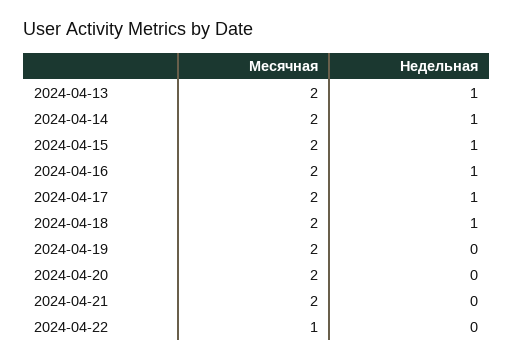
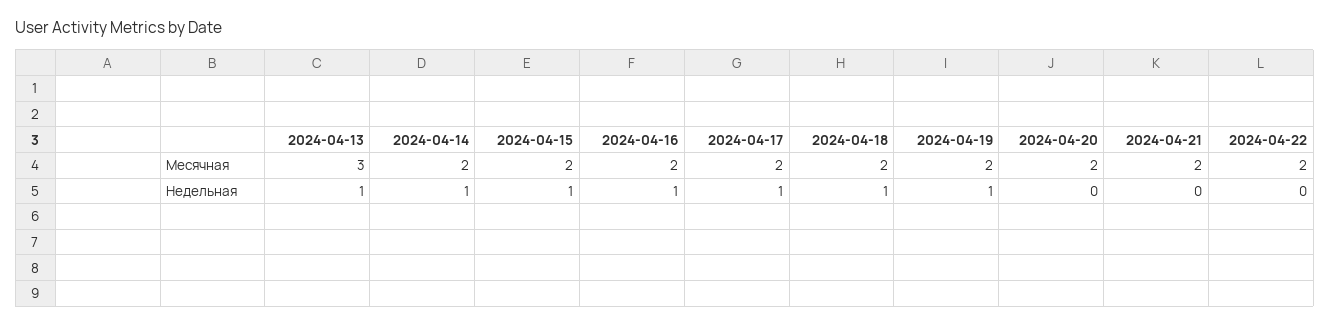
  {
    "Месячная": {
-     "2024-04-13": 2,
+     "2024-04-13": 3,
      "2024-04-14": 2,
      "2024-04-15": 2,
      "2024-04-16": 2,
      "2024-04-17": 2,
      "2024-04-18": 2,
      "2024-04-19": 2,
      "2024-04-20": 2,
      "2024-04-21": 2,
-     "2024-04-22": 1
+     "2024-04-22": 2
    },
    "Недельная": {
      "2024-04-13": 1,
      "2024-04-14": 1,
      "2024-04-15": 1,
      "2024-04-16": 1,
      "2024-04-17": 1,
      "2024-04-18": 1,
-     "2024-04-19": 0,
+     "2024-04-19": 1,
      "2024-04-20": 0,
      "2024-04-21": 0,
      "2024-04-22": 0
    }
  }

